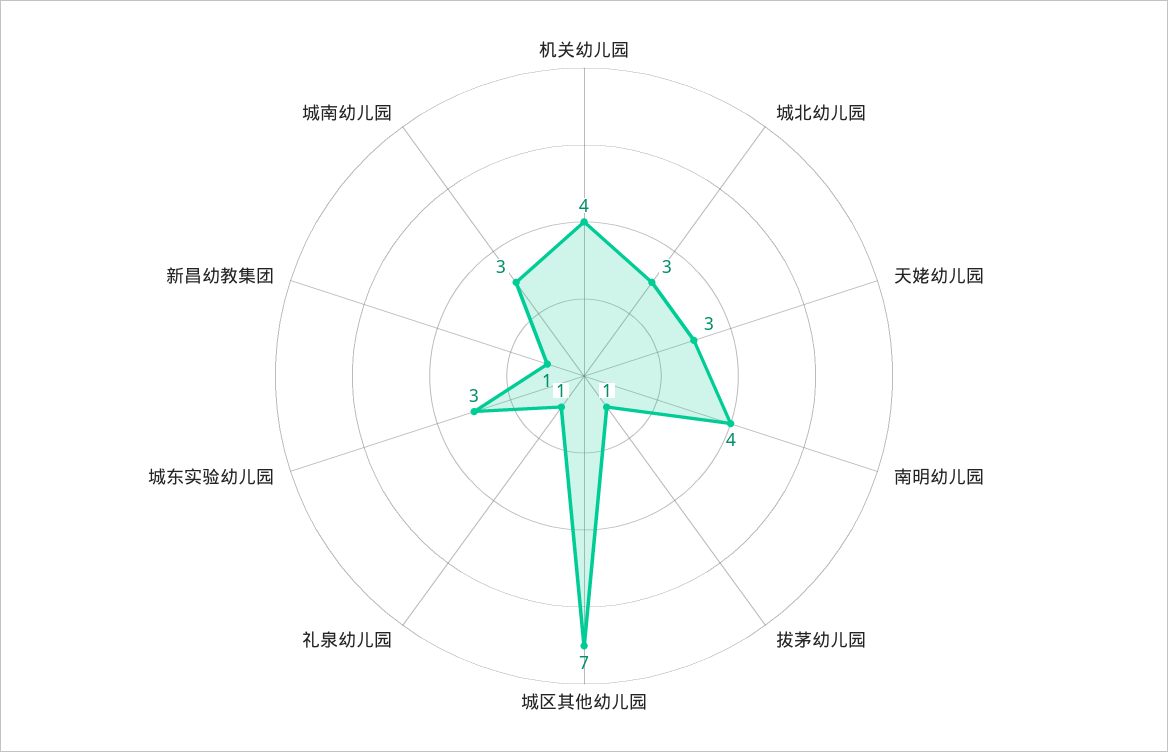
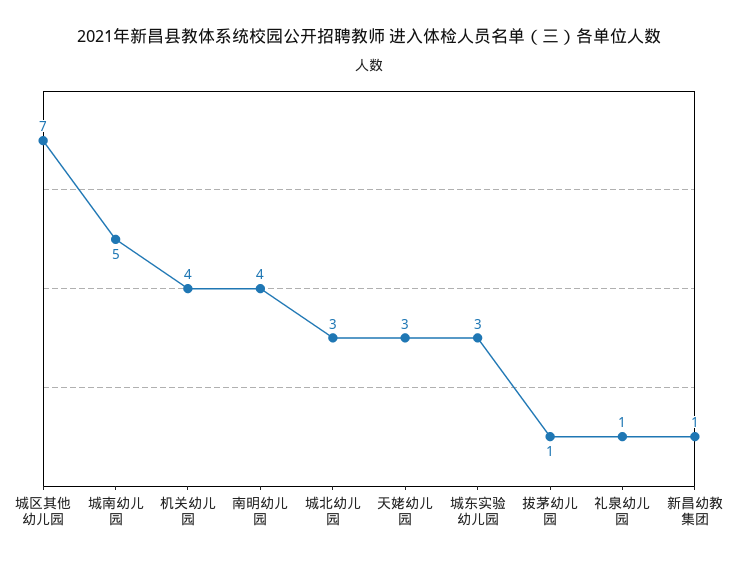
  {
    "机关幼儿园": 4,
    "城北幼儿园": 3,
    "天姥幼儿园": 3,
    "南明幼儿园": 4,
    "拔茅幼儿园": 1,
    "城区其他幼儿园": 7,
    "礼泉幼儿园": 1,
    "城东实验幼儿园": 3,
    "新昌幼教集团": 1,
-   "城南幼儿园": 3
+   "城南幼儿园": 5
  }

